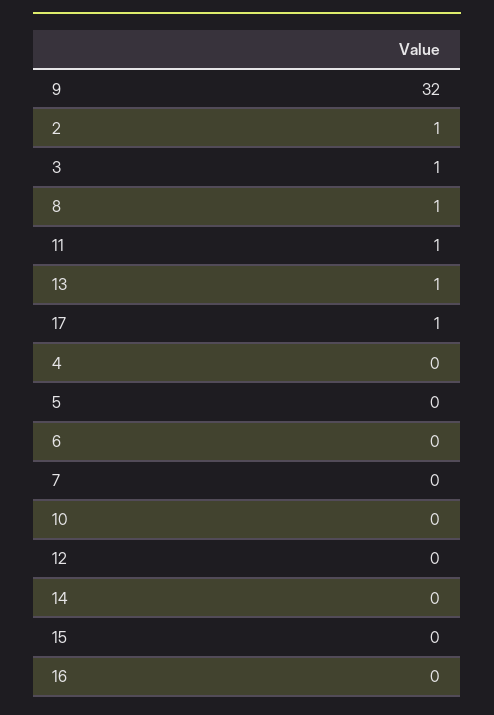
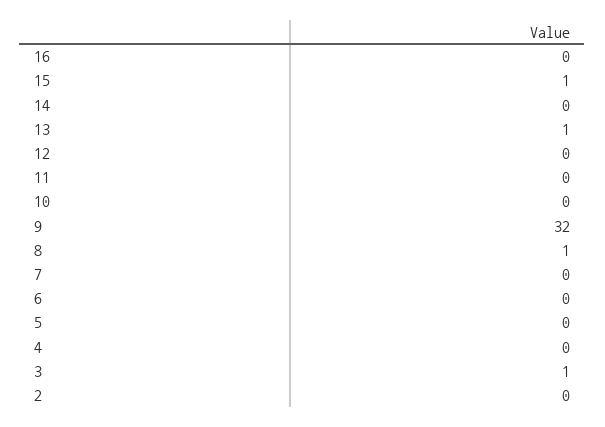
  {
    "9": 32,
-   "2": 1,
+   "2": 0,
    "3": 1,
    "8": 1,
-   "11": 1,
+   "11": 0,
    "13": 1,
-   "17": 1,
    "4": 0,
    "5": 0,
    "6": 0,
    "7": 0,
    "10": 0,
    "12": 0,
    "14": 0,
-   "15": 0,
+   "15": 1,
    "16": 0
  }

